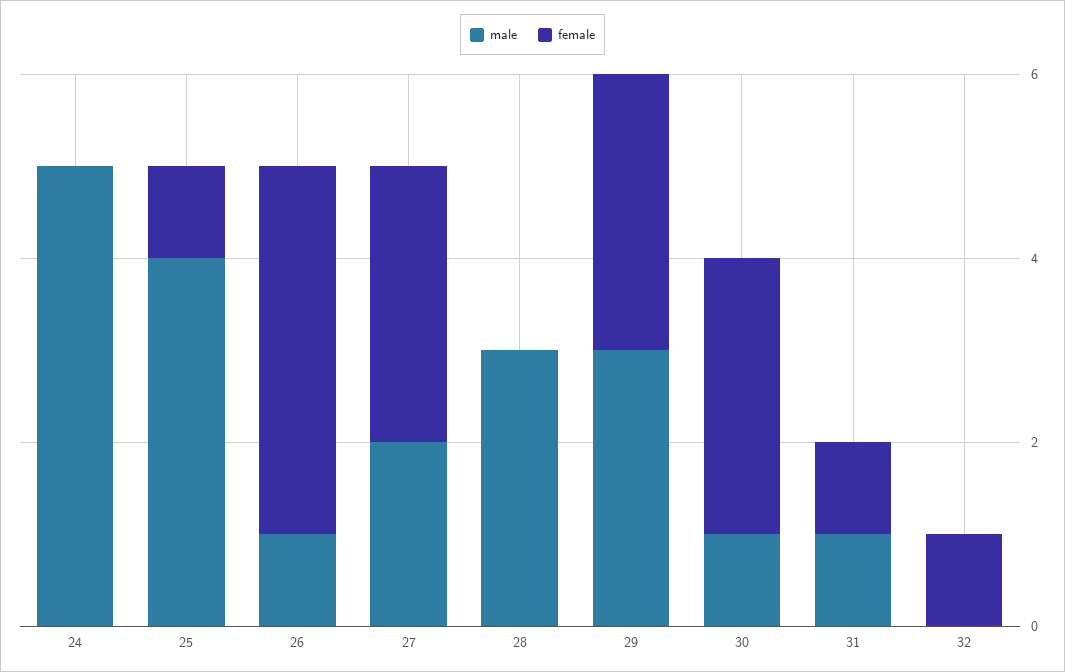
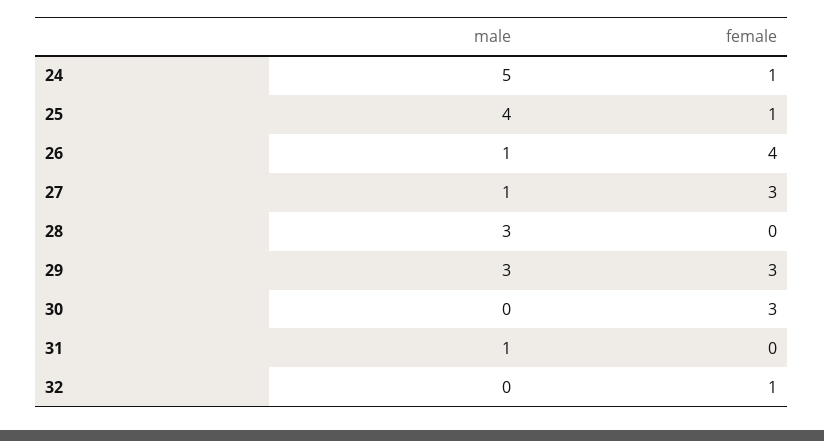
  {
    "male": {
      "24": 5,
      "25": 4,
      "26": 1,
-     "27": 2,
+     "27": 1,
      "28": 3,
      "29": 3,
-     "30": 1,
+     "30": 0,
      "31": 1,
      "32": 0
    },
    "female": {
-     "24": 0,
+     "24": 1,
      "25": 1,
      "26": 4,
      "27": 3,
      "28": 0,
      "29": 3,
      "30": 3,
-     "31": 1,
+     "31": 0,
      "32": 1
    }
  }

